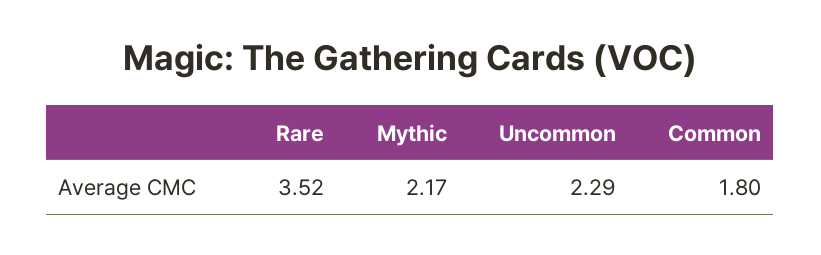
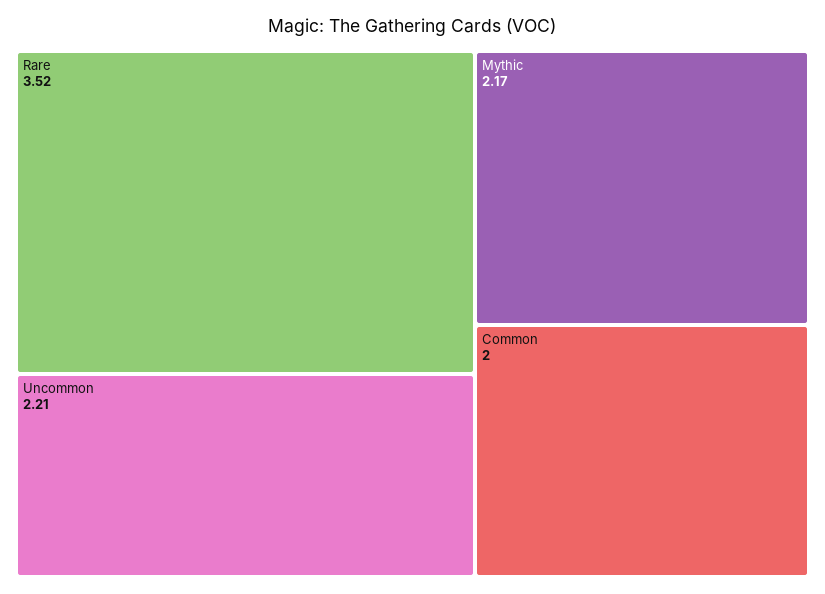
  {
    "Rare": 3.52,
    "Mythic": 2.17,
-   "Uncommon": 2.29,
+   "Uncommon": 2.21,
-   "Common": 1.8
+   "Common": 2
  }

